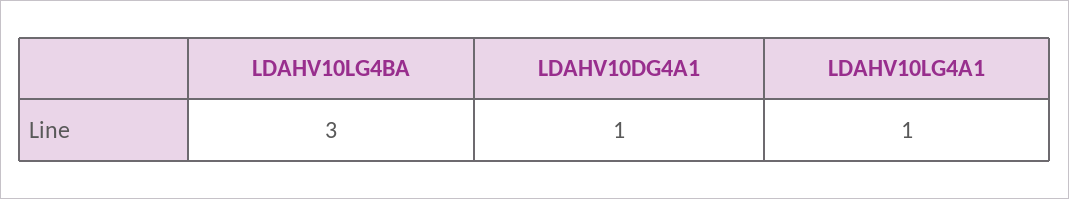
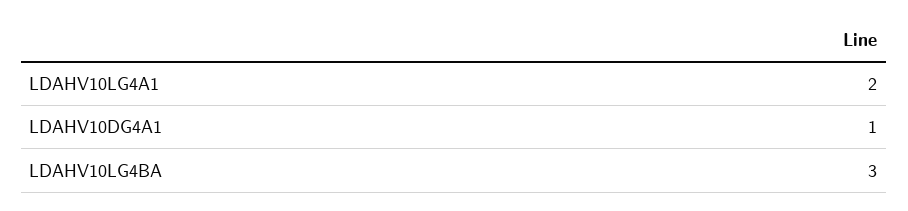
  {
    "LDAHV10LG4BA": 3,
    "LDAHV10DG4A1": 1,
-   "LDAHV10LG4A1": 1
+   "LDAHV10LG4A1": 2
  }

